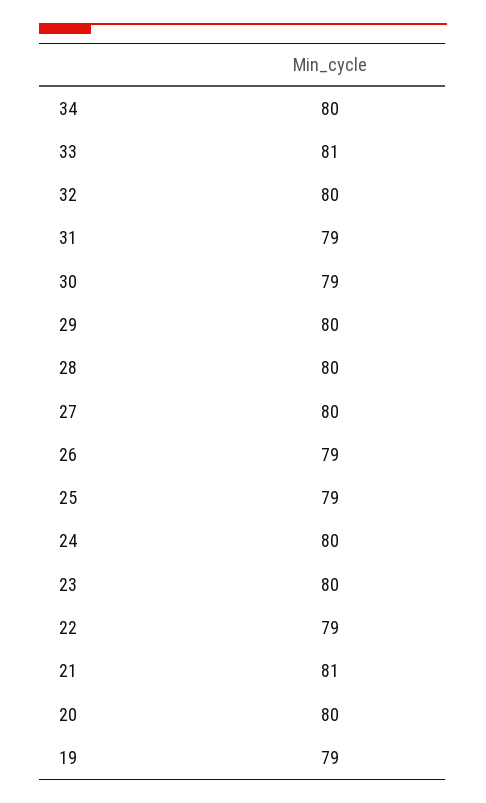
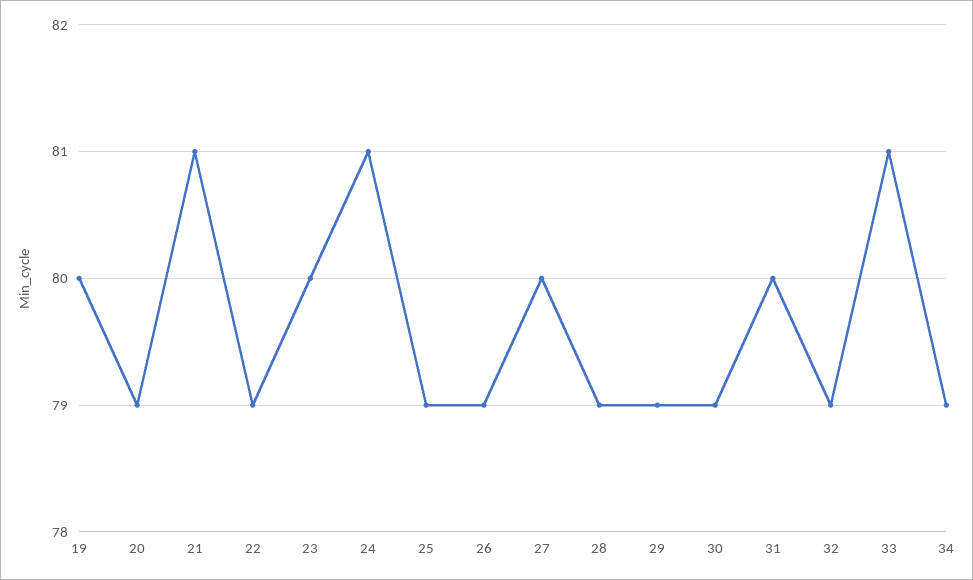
  {
-   "34": 80,
+   "34": 79,
    "33": 81,
-   "32": 80,
+   "32": 79,
-   "31": 79,
+   "31": 80,
    "30": 79,
-   "29": 80,
+   "29": 79,
-   "28": 80,
+   "28": 79,
    "27": 80,
    "26": 79,
    "25": 79,
-   "24": 80,
+   "24": 81,
    "23": 80,
    "22": 79,
    "21": 81,
-   "20": 80,
+   "20": 79,
-   "19": 79
+   "19": 80
  }

